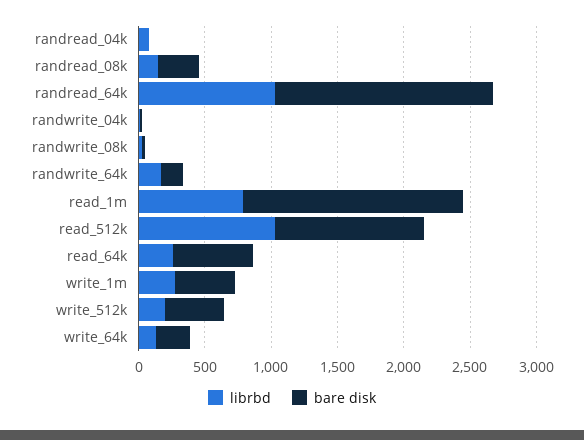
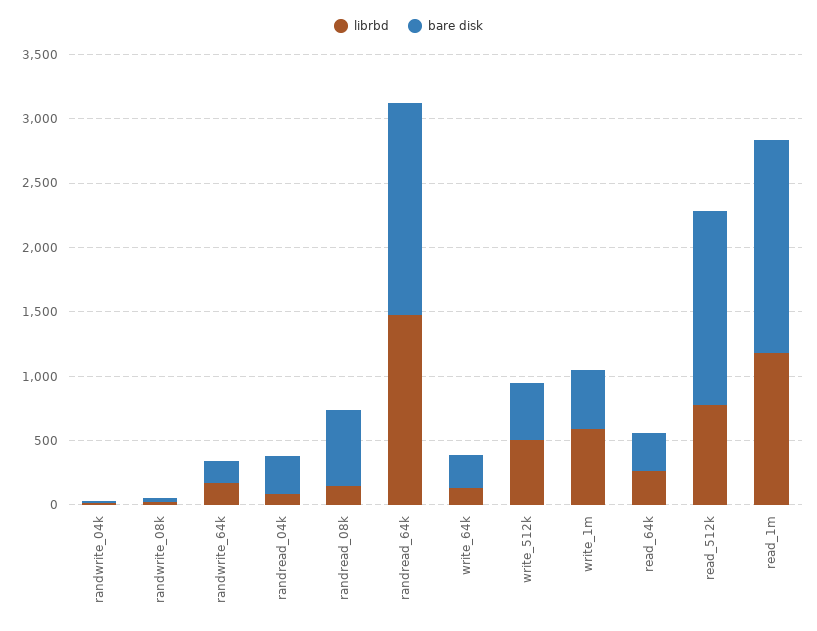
  {
    "librbd": {
      "randread_04k": 100,
      "randread_08k": 100,
-     "randread_64k": 1000,
+     "randread_64k": 1500,
      "randwrite_04k": 0,
      "randwrite_08k": 0,
      "randwrite_64k": 200,
-     "read_1m": 800,
+     "read_1m": 1200,
-     "read_512k": 1000,
+     "read_512k": 800,
      "read_64k": 300,
-     "write_1m": 300,
+     "write_1m": 600,
-     "write_512k": 200,
+     "write_512k": 500,
      "write_64k": 100
    },
    "bare disk": {
-     "randread_04k": 0,
+     "randread_04k": 300,
-     "randread_08k": 300,
+     "randread_08k": 600,
      "randread_64k": 1600,
      "randwrite_04k": 0,
      "randwrite_08k": 0,
      "randwrite_64k": 200,
      "read_1m": 1700,
-     "read_512k": 1100,
+     "read_512k": 1500,
-     "read_64k": 600,
+     "read_64k": 300,
      "write_1m": 500,
      "write_512k": 400,
      "write_64k": 300
    }
  }

